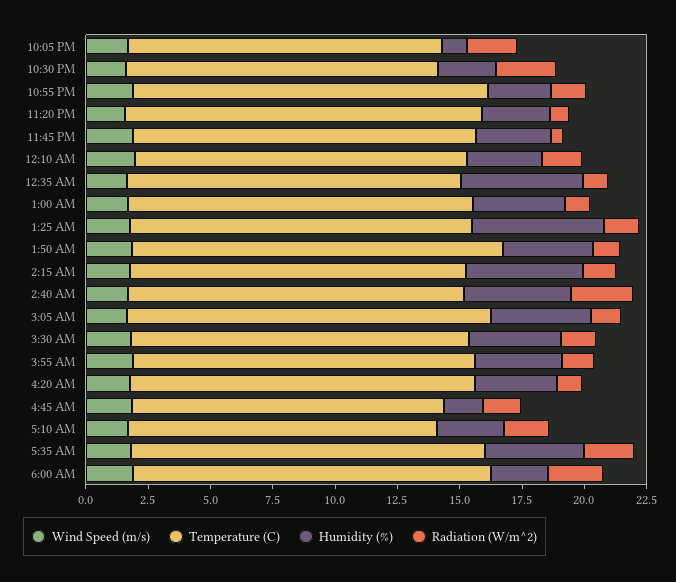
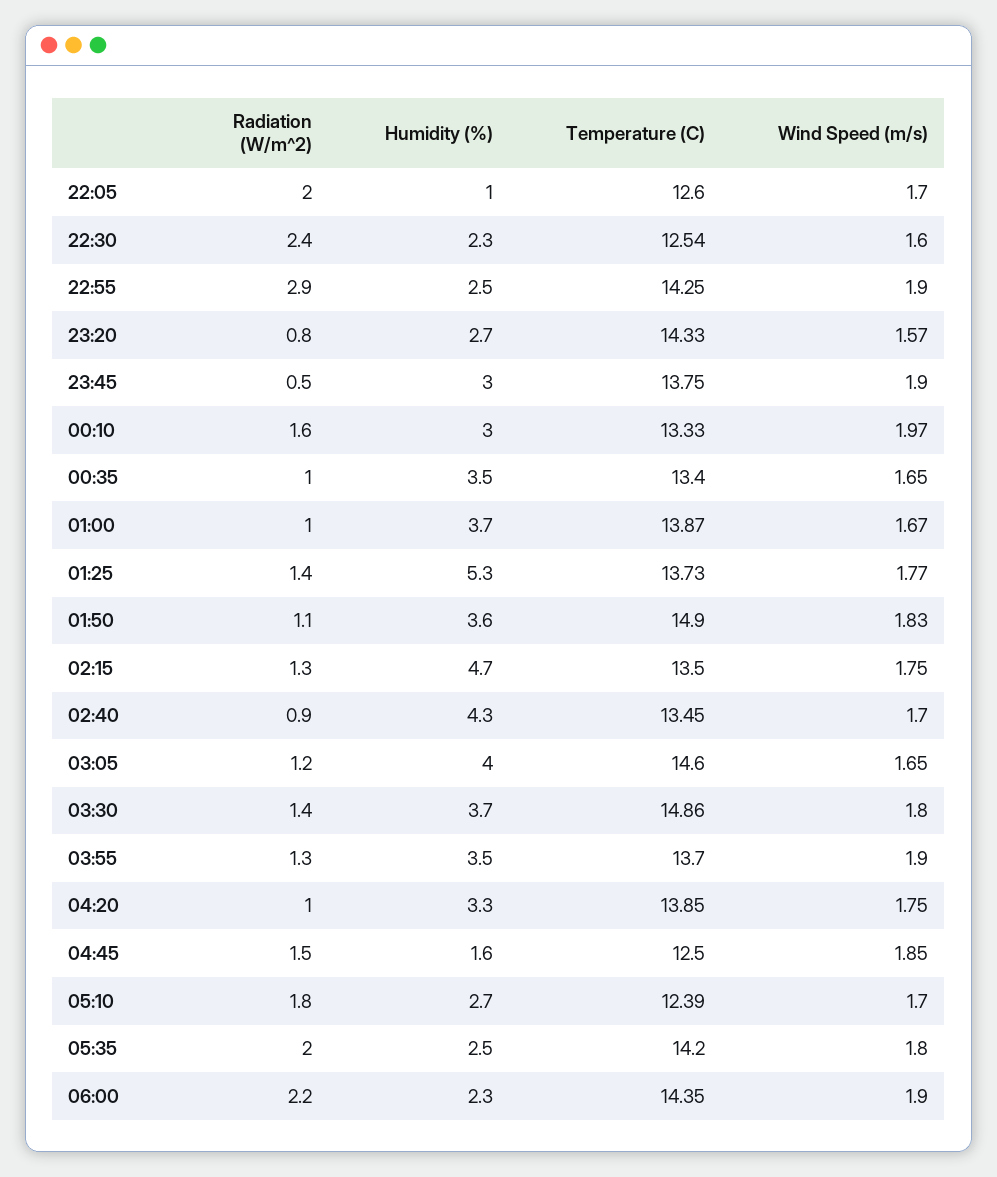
  {
    "Wind Speed (m/s)": {
      "10:05 PM": 1.7,
      "10:30 PM": 1.6,
      "10:55 PM": 1.9,
      "11:20 PM": 1.57,
      "11:45 PM": 1.9,
      "12:10 AM": 1.97,
      "12:35 AM": 1.65,
      "1:00 AM": 1.67,
      "1:25 AM": 1.77,
      "1:50 AM": 1.83,
      "2:15 AM": 1.75,
      "2:40 AM": 1.7,
      "3:05 AM": 1.65,
      "3:30 AM": 1.8,
      "3:55 AM": 1.9,
      "4:20 AM": 1.75,
      "4:45 AM": 1.85,
      "5:10 AM": 1.7,
      "5:35 AM": 1.8,
      "6:00 AM": 1.9
    },
    "Temperature (C)": {
      "10:05 PM": 12.6,
      "10:30 PM": 12.54,
      "10:55 PM": 14.25,
      "11:20 PM": 14.33,
      "11:45 PM": 13.75,
      "12:10 AM": 13.33,
      "12:35 AM": 13.4,
      "1:00 AM": 13.87,
      "1:25 AM": 13.73,
      "1:50 AM": 14.9,
      "2:15 AM": 13.5,
      "2:40 AM": 13.45,
      "3:05 AM": 14.6,
-     "3:30 AM": 13.5,
+     "3:30 AM": 14.86,
      "3:55 AM": 13.7,
      "4:20 AM": 13.85,
      "4:45 AM": 12.5,
      "5:10 AM": 12.39,
      "5:35 AM": 14.2,
      "6:00 AM": 14.35
    },
    "Humidity (%)": {
      "10:05 PM": 1,
      "10:30 PM": 2.3,
      "10:55 PM": 2.5,
      "11:20 PM": 2.7,
      "11:45 PM": 3,
      "12:10 AM": 3,
-     "12:35 AM": 5,
+     "12:35 AM": 3.5,
      "1:00 AM": 3.7,
      "1:25 AM": 5.3,
      "1:50 AM": 3.6,
      "2:15 AM": 4.7,
      "2:40 AM": 4.3,
      "3:05 AM": 4,
      "3:30 AM": 3.7,
      "3:55 AM": 3.5,
      "4:20 AM": 3.3,
      "4:45 AM": 1.6,
      "5:10 AM": 2.7,
-     "5:35 AM": 4,
+     "5:35 AM": 2.5,
      "6:00 AM": 2.3
    },
    "Radiation (W/m^2)": {
      "10:05 PM": 2,
      "10:30 PM": 2.4,
-     "10:55 PM": 1.5,
+     "10:55 PM": 2.9,
      "11:20 PM": 0.8,
      "11:45 PM": 0.5,
      "12:10 AM": 1.6,
      "12:35 AM": 1,
      "1:00 AM": 1,
      "1:25 AM": 1.4,
      "1:50 AM": 1.1,
      "2:15 AM": 1.3,
-     "2:40 AM": 2.5,
+     "2:40 AM": 0.9,
      "3:05 AM": 1.2,
      "3:30 AM": 1.4,
      "3:55 AM": 1.3,
      "4:20 AM": 1,
      "4:45 AM": 1.5,
      "5:10 AM": 1.8,
      "5:35 AM": 2,
      "6:00 AM": 2.2
    }
  }

